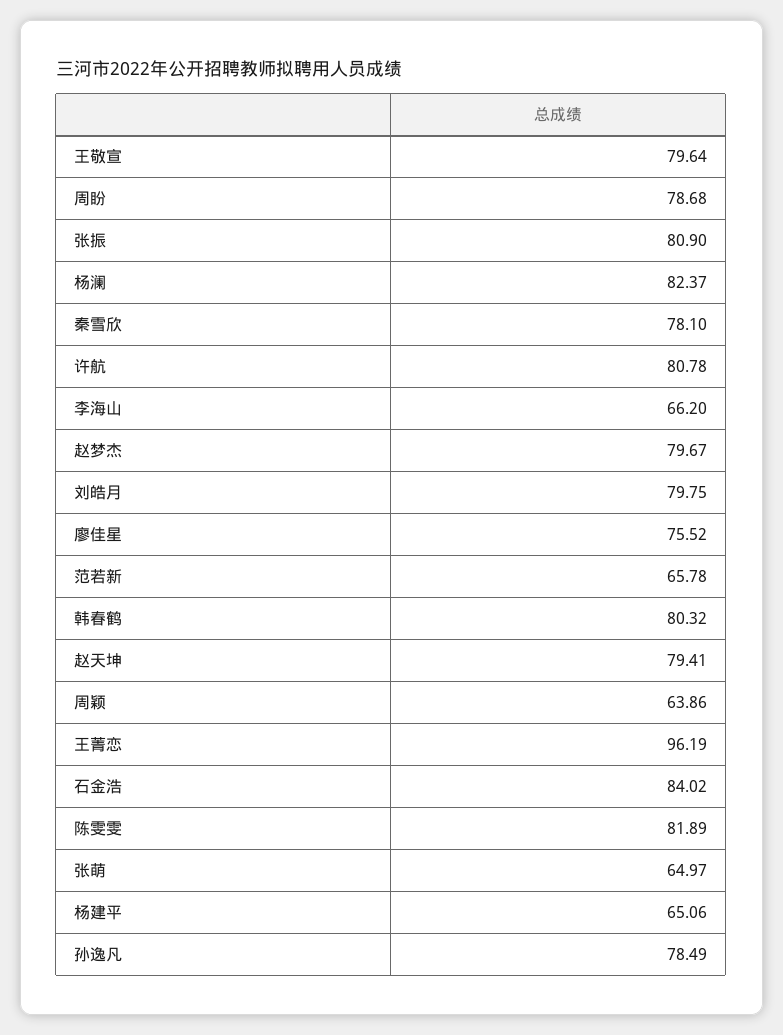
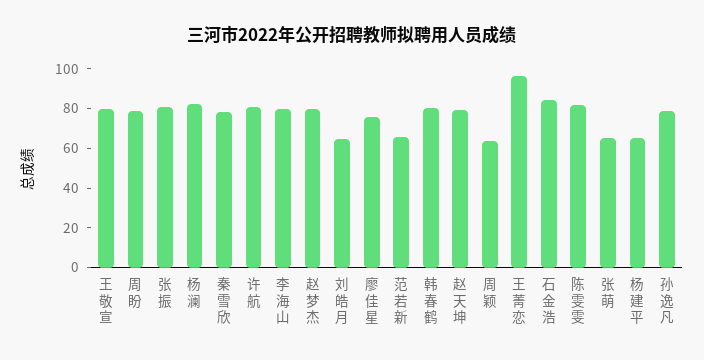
  {
    "王敬宣": 79.64,
    "周盼": 78.68,
    "张振": 80.9,
    "杨澜": 82.37,
    "秦雪欣": 78.1,
    "许航": 80.78,
-   "李海山": 66.2,
+   "李海山": 80,
    "赵梦杰": 79.67,
-   "刘皓月": 79.75,
+   "刘皓月": 65,
    "廖佳星": 75.52,
    "范若新": 65.78,
    "韩春鹤": 80.32,
    "赵天坤": 79.41,
    "周颖": 63.86,
    "王菁恋": 96.19,
    "石金浩": 84.02,
    "陈雯雯": 81.89,
    "张萌": 64.97,
    "杨建平": 65.06,
    "孙逸凡": 78.49
  }

